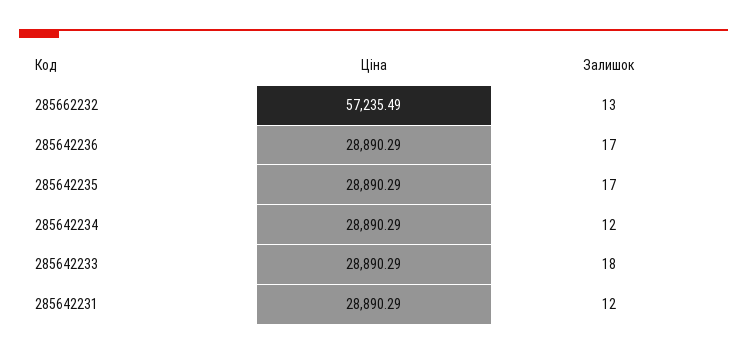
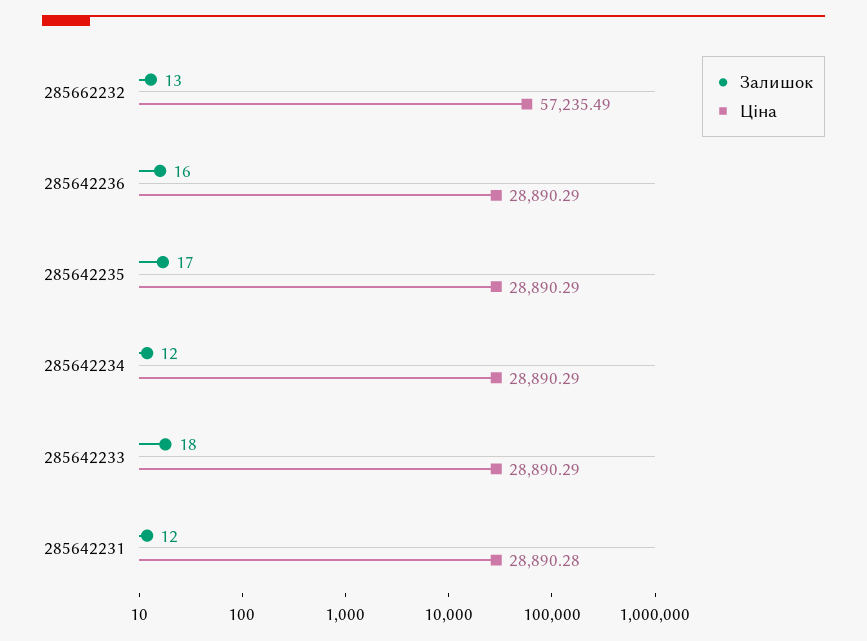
  {
    "Ціна": {
      "285662232": 57235.49,
      "285642236": 28890.29,
      "285642235": 28890.29,
      "285642234": 28890.29,
      "285642233": 28890.29,
-     "285642231": 28890.29
+     "285642231": 28890.28
    },
    "Залишок": {
      "285662232": 13,
-     "285642236": 17,
+     "285642236": 16,
      "285642235": 17,
      "285642234": 12,
      "285642233": 18,
      "285642231": 12
    }
  }

